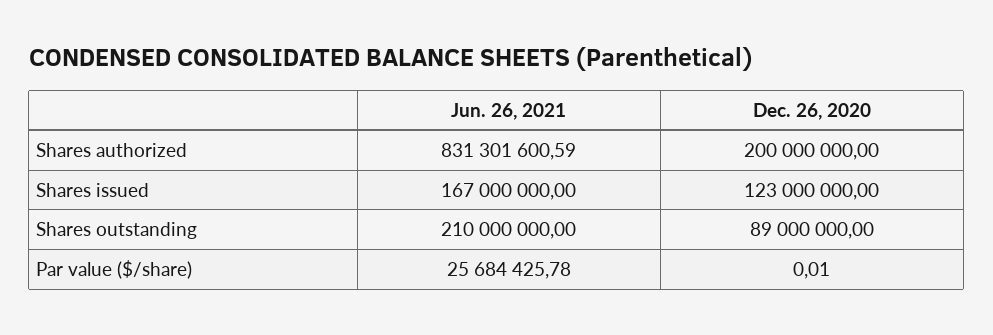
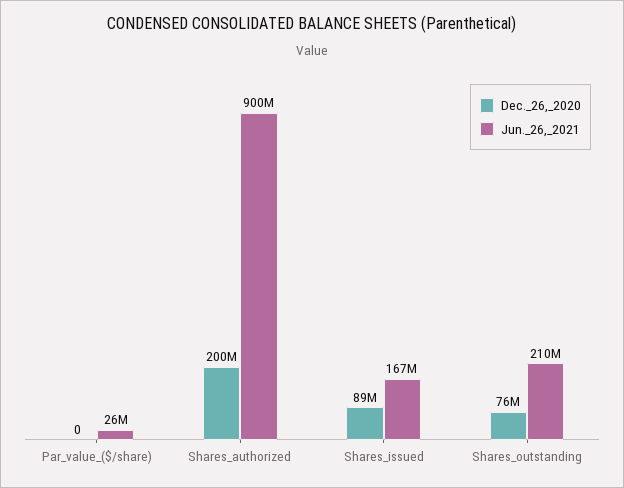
  {
    "Jun. 26, 2021": {
-     "Shares authorized": 831301600.59,
+     "Shares authorized": 900000000,
      "Shares issued": 167000000,
      "Shares outstanding": 210000000,
      "Par value ($/share)": 25684425.78
    },
    "Dec. 26, 2020": {
      "Shares authorized": 200000000,
-     "Shares issued": 123000000,
+     "Shares issued": 89000000,
-     "Shares outstanding": 89000000,
+     "Shares outstanding": 76000000,
      "Par value ($/share)": 0.01
    }
  }

